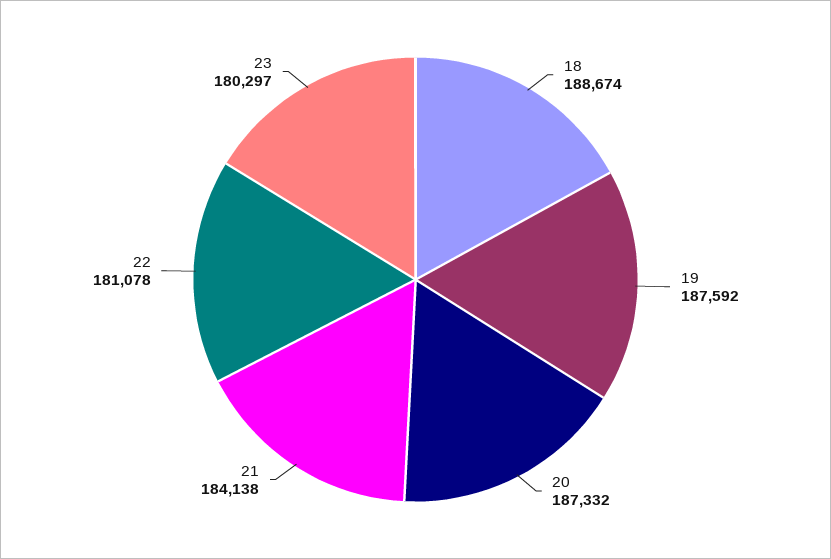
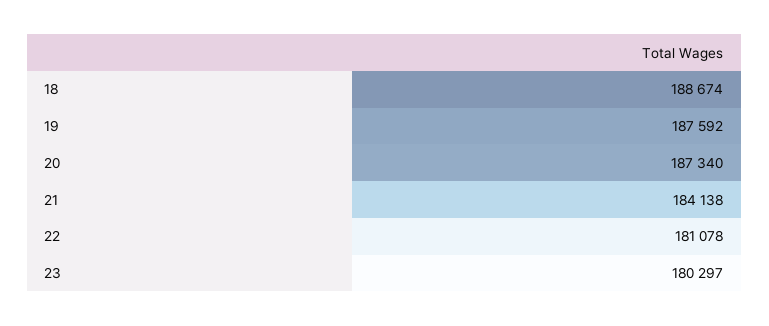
  {
    "18": 188674,
    "19": 187592,
-   "20": 187332,
+   "20": 187340,
    "21": 184138,
    "22": 181078,
    "23": 180297
  }

